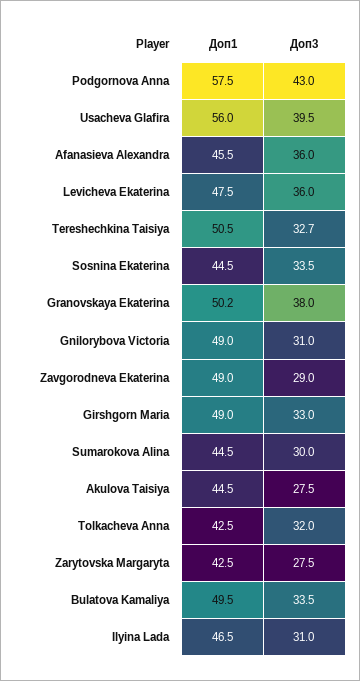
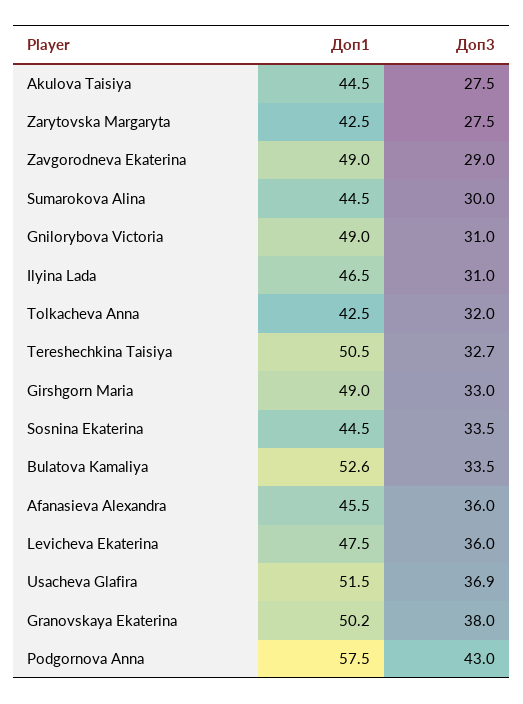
  {
    "Доп1": {
      "Podgornova Anna": 57.5,
-     "Usacheva Glafira": 56,
+     "Usacheva Glafira": 51.5,
      "Afanasieva Alexandra": 45.5,
      "Levicheva Ekaterina": 47.5,
      "Tereshechkina Taisiya": 50.5,
      "Sosnina Ekaterina": 44.5,
      "Granovskaya Ekaterina": 50.2,
      "Gnilorybova Victoria": 49,
      "Zavgorodneva Ekaterina": 49,
      "Girshgorn Maria": 49,
      "Sumarokova Alina": 44.5,
      "Akulova Taisiya": 44.5,
      "Tolkacheva Anna": 42.5,
      "Zarytovska Margaryta": 42.5,
-     "Bulatova Kamaliya": 49.5,
+     "Bulatova Kamaliya": 52.6,
      "Ilyina Lada": 46.5
    },
    "Доп3": {
      "Podgornova Anna": 43,
-     "Usacheva Glafira": 39.5,
+     "Usacheva Glafira": 36.9,
      "Afanasieva Alexandra": 36,
      "Levicheva Ekaterina": 36,
      "Tereshechkina Taisiya": 32.7,
      "Sosnina Ekaterina": 33.5,
      "Granovskaya Ekaterina": 38,
      "Gnilorybova Victoria": 31,
      "Zavgorodneva Ekaterina": 29,
      "Girshgorn Maria": 33,
      "Sumarokova Alina": 30,
      "Akulova Taisiya": 27.5,
      "Tolkacheva Anna": 32,
      "Zarytovska Margaryta": 27.5,
      "Bulatova Kamaliya": 33.5,
      "Ilyina Lada": 31
    }
  }

